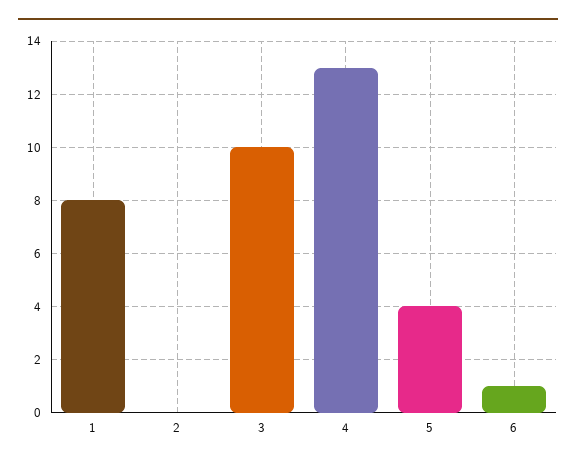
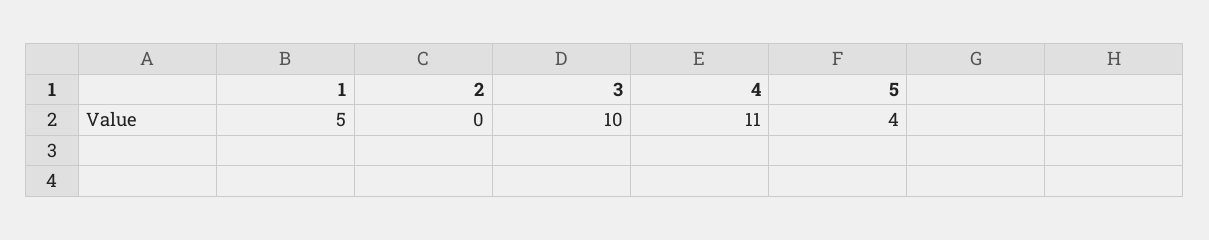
  {
-   "1": 8,
+   "1": 5,
    "2": 0,
    "3": 10,
-   "4": 13,
+   "4": 11,
-   "5": 4,
+   "5": 4
-   "6": 1
  }

